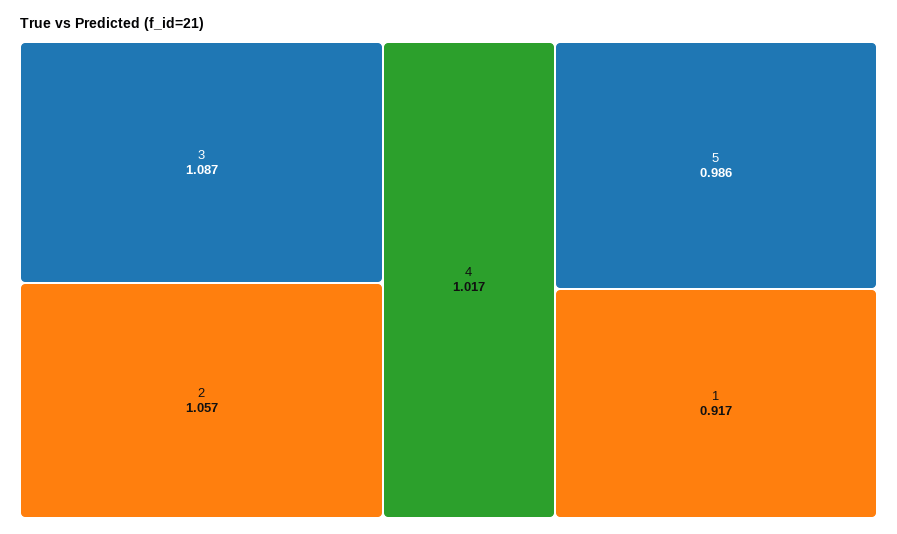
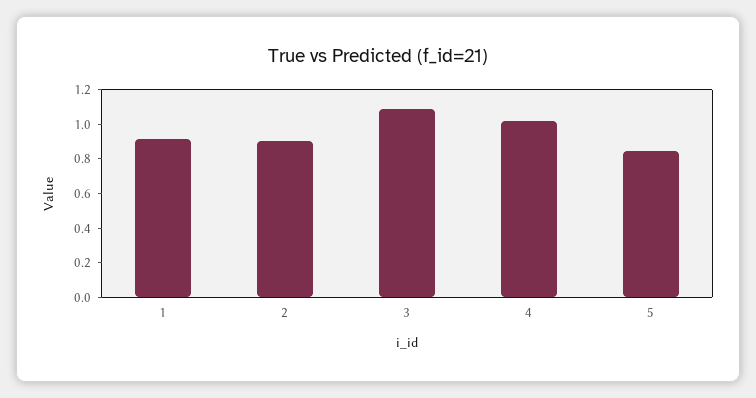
  {
    "3": 1.087,
-   "2": 1.057,
+   "2": 0.9,
    "4": 1.017,
-   "5": 0.986,
+   "5": 0.85,
    "1": 0.917
  }

